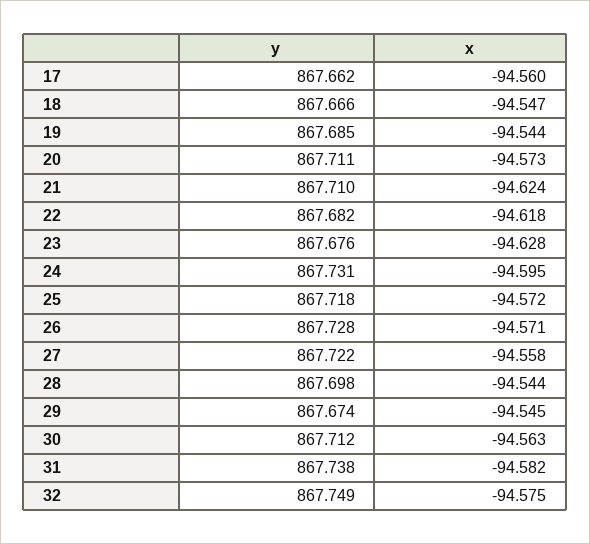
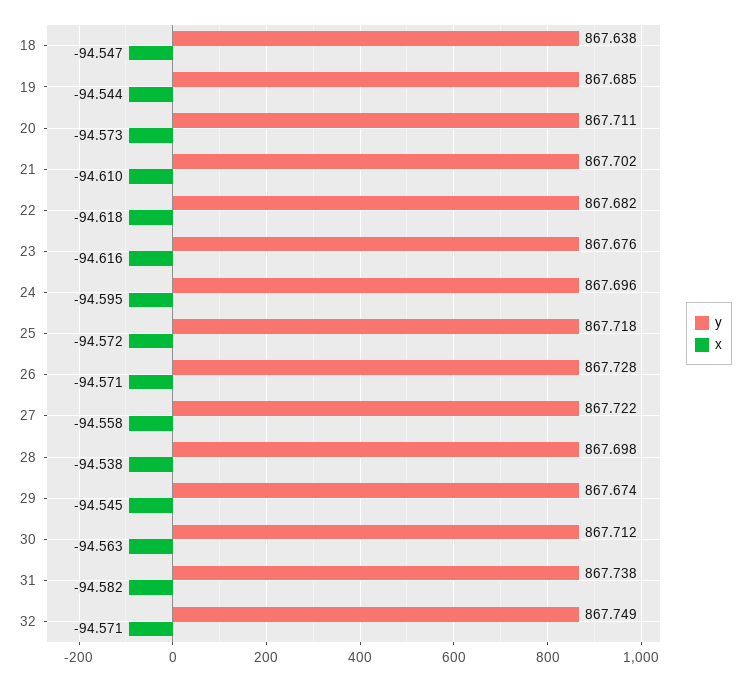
  {
    "y": {
-     "17": 867.662,
-     "18": 867.666,
+     "18": 867.638,
      "19": 867.685,
      "20": 867.711,
-     "21": 867.71,
+     "21": 867.702,
      "22": 867.682,
      "23": 867.676,
-     "24": 867.731,
+     "24": 867.696,
      "25": 867.718,
      "26": 867.728,
      "27": 867.722,
      "28": 867.698,
      "29": 867.674,
      "30": 867.712,
      "31": 867.738,
      "32": 867.749
    },
    "x": {
-     "17": -94.56,
      "18": -94.547,
      "19": -94.544,
      "20": -94.573,
-     "21": -94.624,
+     "21": -94.61,
      "22": -94.618,
-     "23": -94.628,
+     "23": -94.616,
      "24": -94.595,
      "25": -94.572,
      "26": -94.571,
      "27": -94.558,
-     "28": -94.544,
+     "28": -94.538,
      "29": -94.545,
      "30": -94.563,
      "31": -94.582,
-     "32": -94.575
+     "32": -94.571
    }
  }

